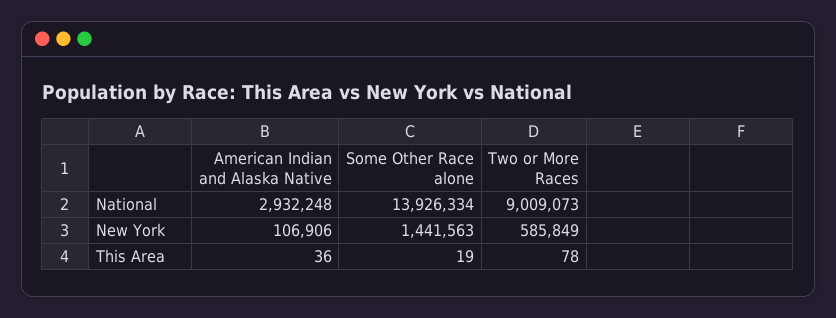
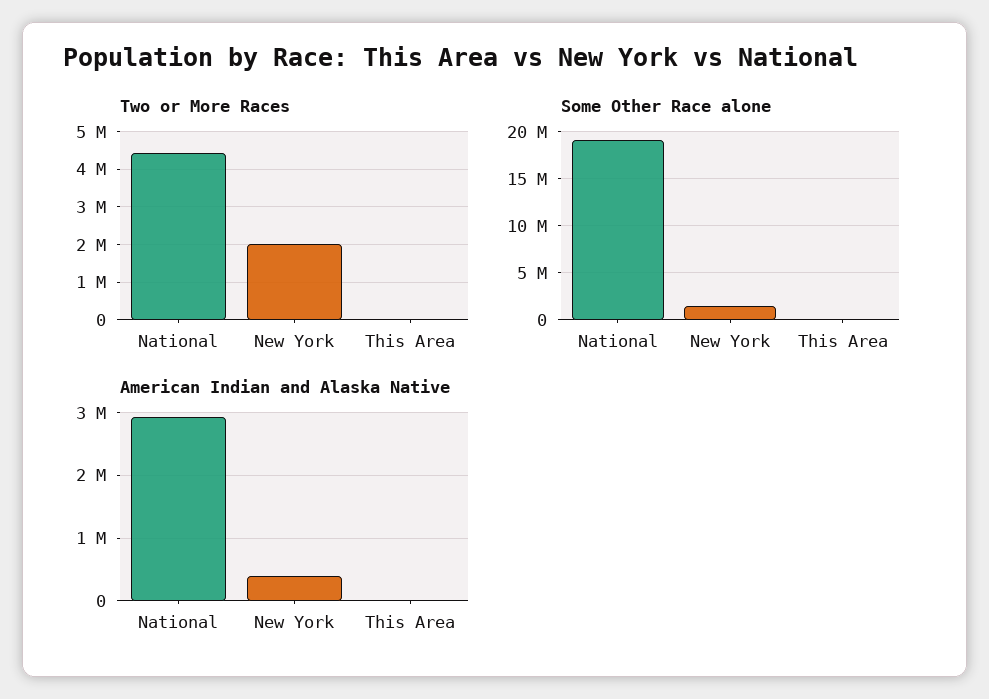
  {
    "American Indian and Alaska Native": {
      "National": 2932248,
-     "New York": 106906,
+     "New York": 400000,
      "This Area": 36
    },
    "Some Other Race alone": {
-     "National": 13926334,
+     "National": 19000000,
      "New York": 1441563,
      "This Area": 19
    },
    "Two or More Races": {
-     "National": 9009073,
+     "National": 4400000,
-     "New York": 585849,
+     "New York": 2000000,
      "This Area": 78
    }
  }

